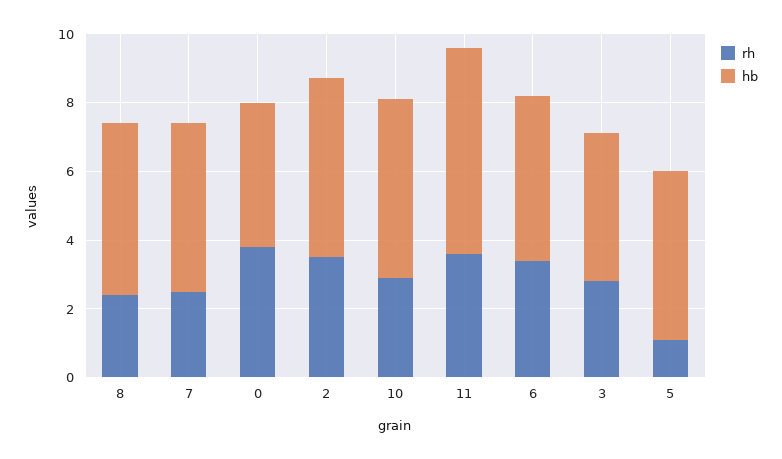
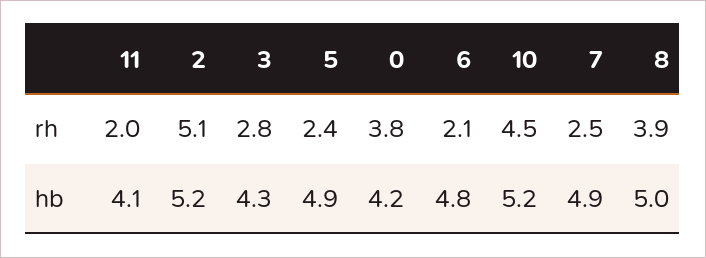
  {
    "rh": {
-     "8": 2.5,
+     "8": 3.9,
      "7": 2.5,
      "0": 3.8,
-     "2": 3.5,
+     "2": 5.1,
-     "10": 3,
+     "10": 4.5,
-     "11": 3.5,
+     "11": 2,
-     "6": 3.5,
+     "6": 2.1,
      "3": 2.8,
-     "5": 1
+     "5": 2.4
    },
    "hb": {
      "8": 5,
      "7": 4.9,
      "0": 4.2,
      "2": 5.2,
      "10": 5.2,
-     "11": 6,
+     "11": 4.1,
      "6": 4.8,
      "3": 4.3,
      "5": 4.9
    }
  }

